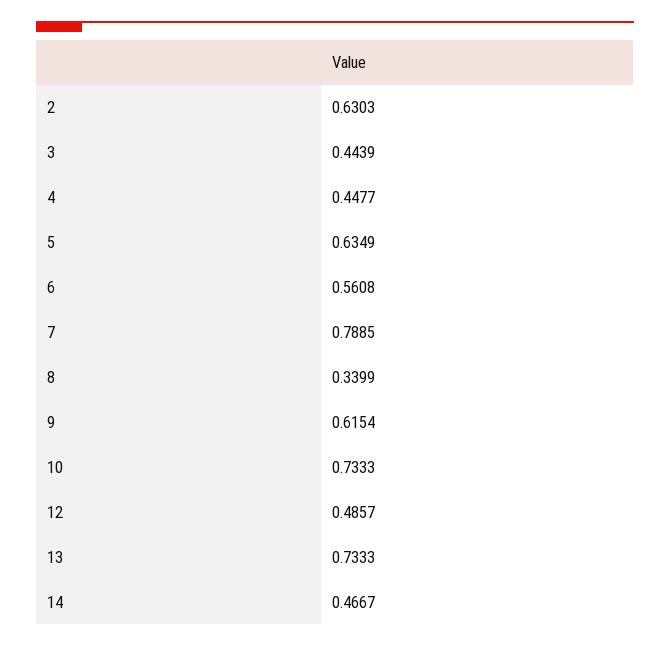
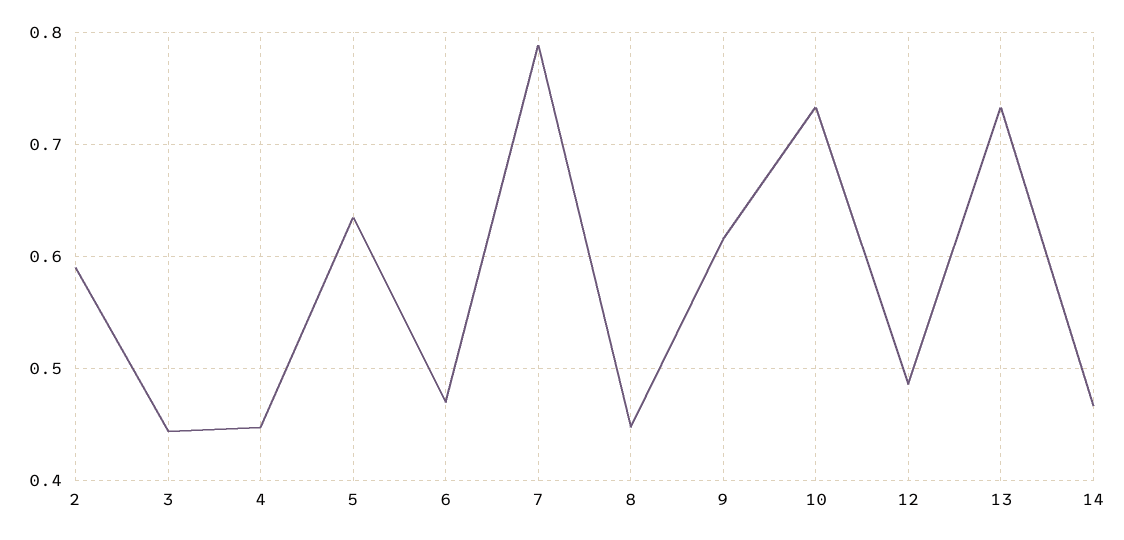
  {
-   "2": 0.6303,
+   "2": 0.59,
    "3": 0.4439,
    "4": 0.4477,
    "5": 0.6349,
-   "6": 0.5608,
+   "6": 0.47,
    "7": 0.7885,
-   "8": 0.3399,
+   "8": 0.45,
    "9": 0.6154,
    "10": 0.7333,
    "12": 0.4857,
    "13": 0.7333,
    "14": 0.4667
  }

